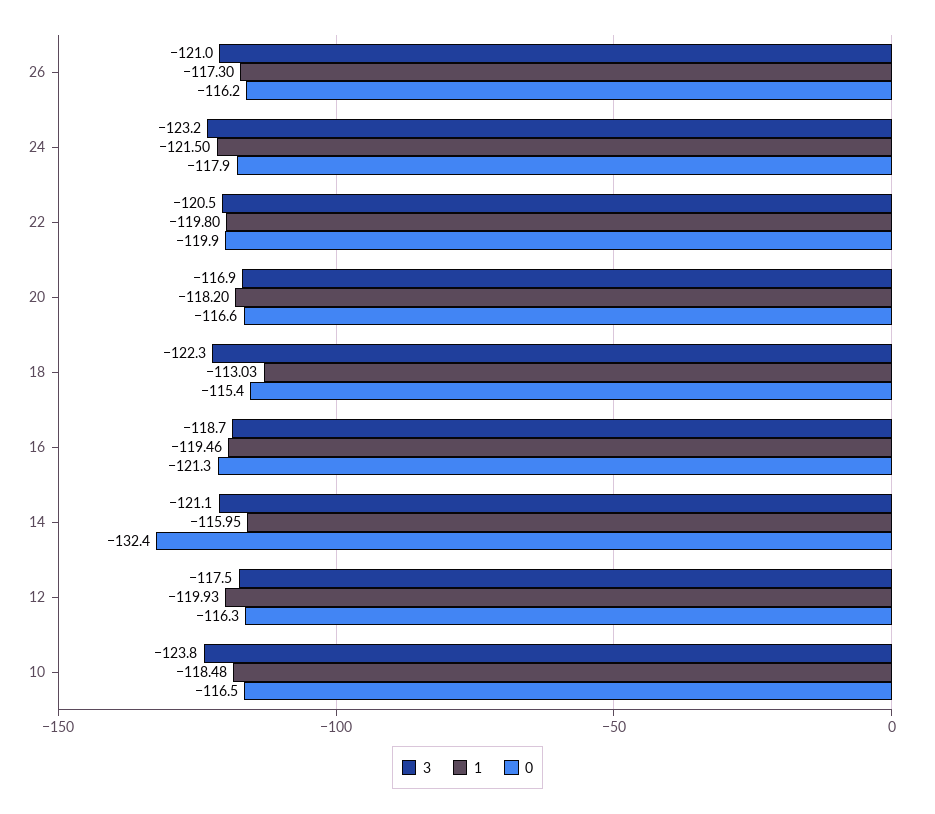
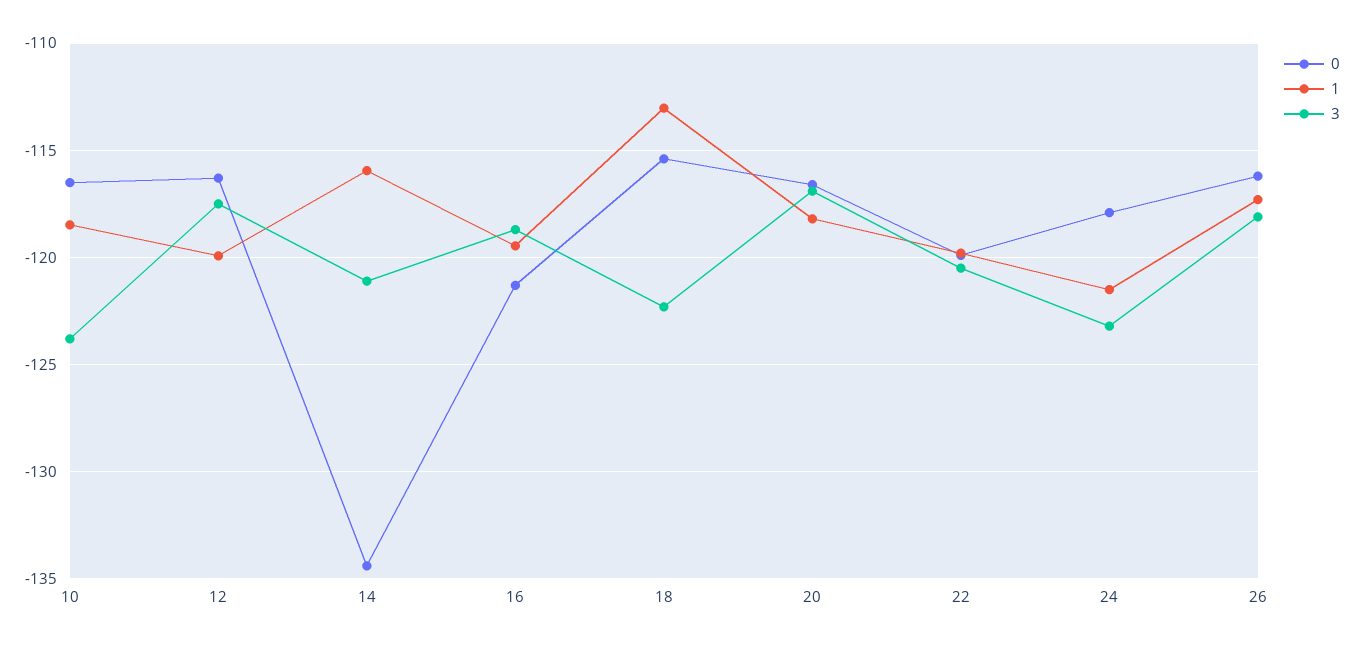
  {
    "3": {
-     "26": -121,
+     "26": -118,
      "24": -123.2,
      "22": -120.5,
      "20": -116.9,
      "18": -122.3,
      "16": -118.7,
      "14": -121.1,
      "12": -117.5,
      "10": -123.8
    },
    "1": {
      "26": -117.3,
      "24": -121.5,
      "22": -119.8,
      "20": -118.2,
      "18": -113.03,
      "16": -119.46,
      "14": -115.95,
      "12": -119.93,
      "10": -118.48
    },
    "0": {
      "26": -116.2,
      "24": -117.9,
      "22": -119.9,
      "20": -116.6,
      "18": -115.4,
      "16": -121.3,
-     "14": -132.4,
+     "14": -134.5,
      "12": -116.3,
      "10": -116.5
    }
  }

